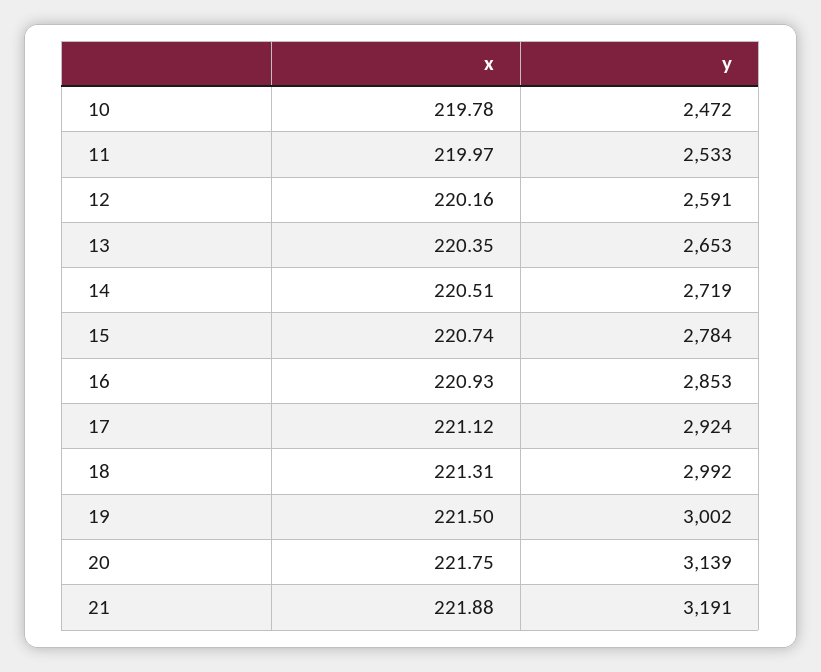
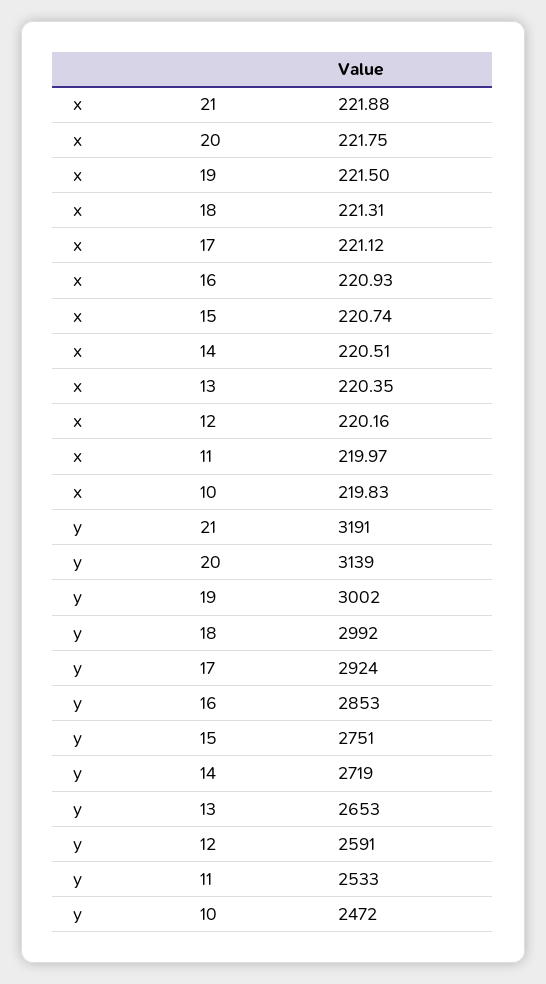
  {
    "x": {
-     "10": 219.78,
+     "10": 219.83,
      "11": 219.97,
      "12": 220.16,
      "13": 220.35,
      "14": 220.51,
      "15": 220.74,
      "16": 220.93,
      "17": 221.12,
      "18": 221.31,
      "19": 221.5,
      "20": 221.75,
      "21": 221.88
    },
    "y": {
      "10": 2472,
      "11": 2533,
      "12": 2591,
      "13": 2653,
      "14": 2719,
-     "15": 2784,
+     "15": 2751,
      "16": 2853,
      "17": 2924,
      "18": 2992,
      "19": 3002,
      "20": 3139,
      "21": 3191
    }
  }

